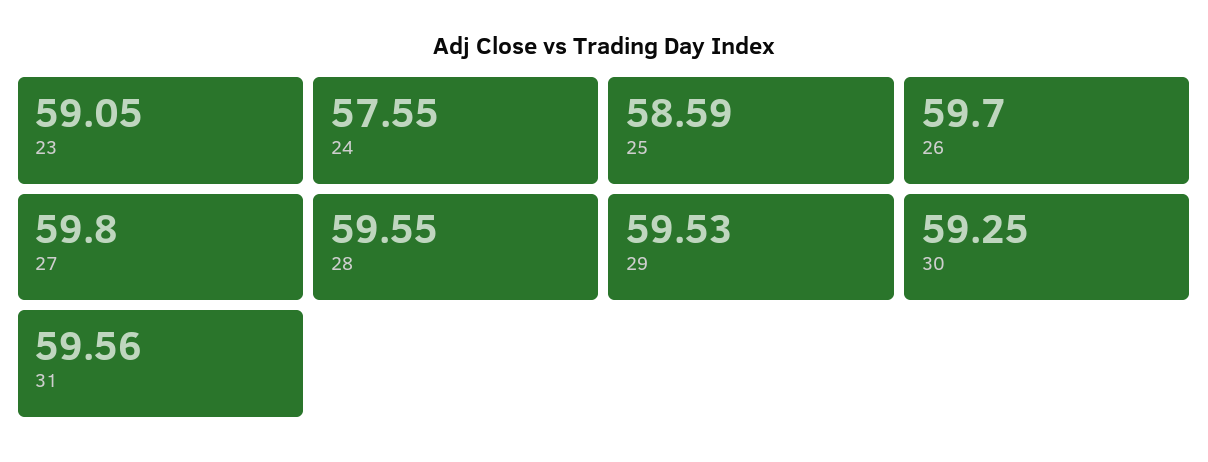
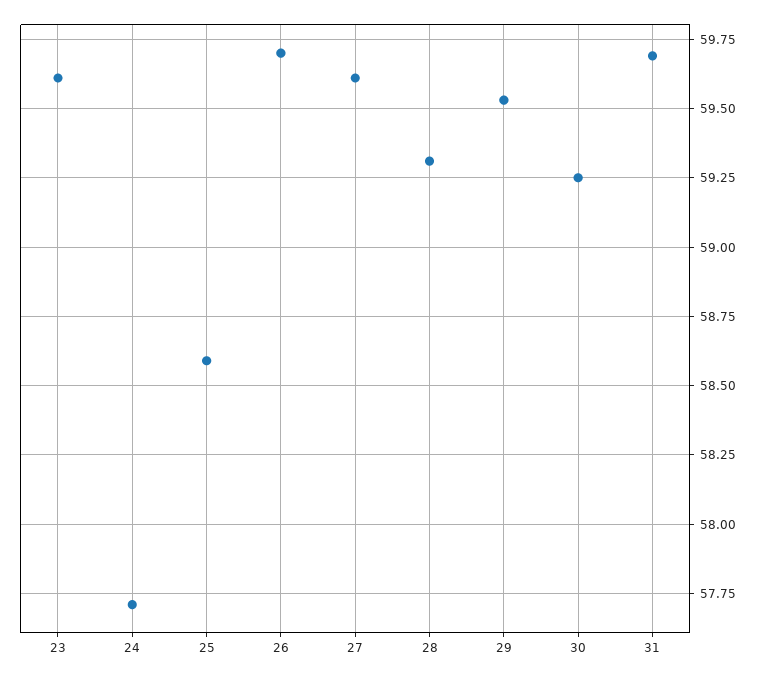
  {
-   "23": 59.05,
+   "23": 59.6,
-   "24": 57.55,
+   "24": 57.7,
    "25": 58.59,
    "26": 59.7,
-   "27": 59.8,
+   "27": 59.6,
-   "28": 59.55,
+   "28": 59.3,
    "29": 59.53,
    "30": 59.25,
-   "31": 59.56
+   "31": 59.7
  }

